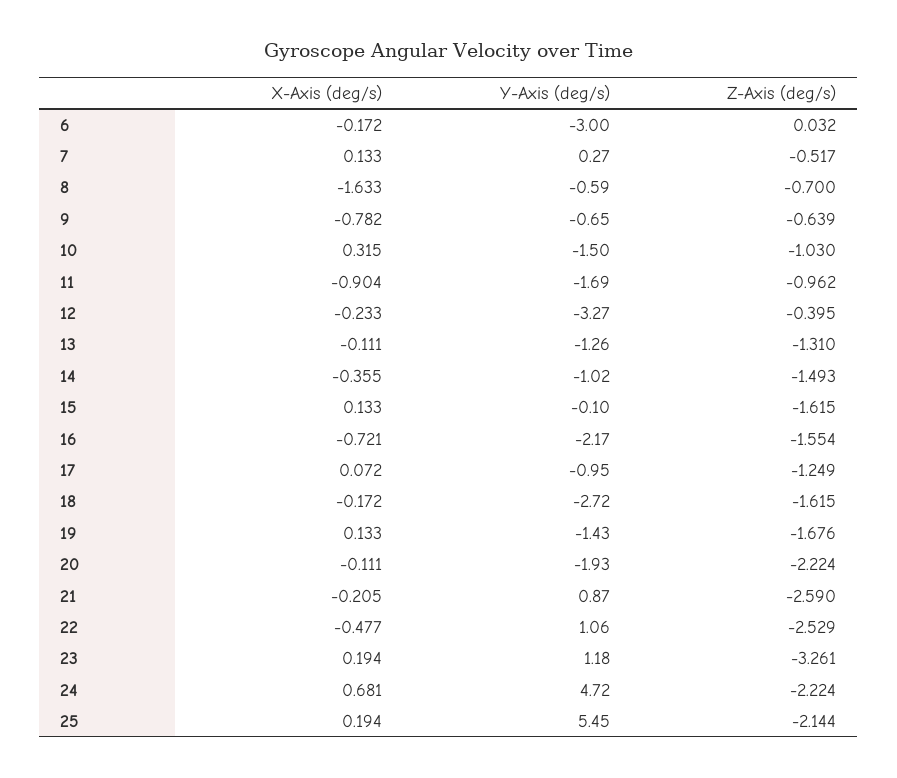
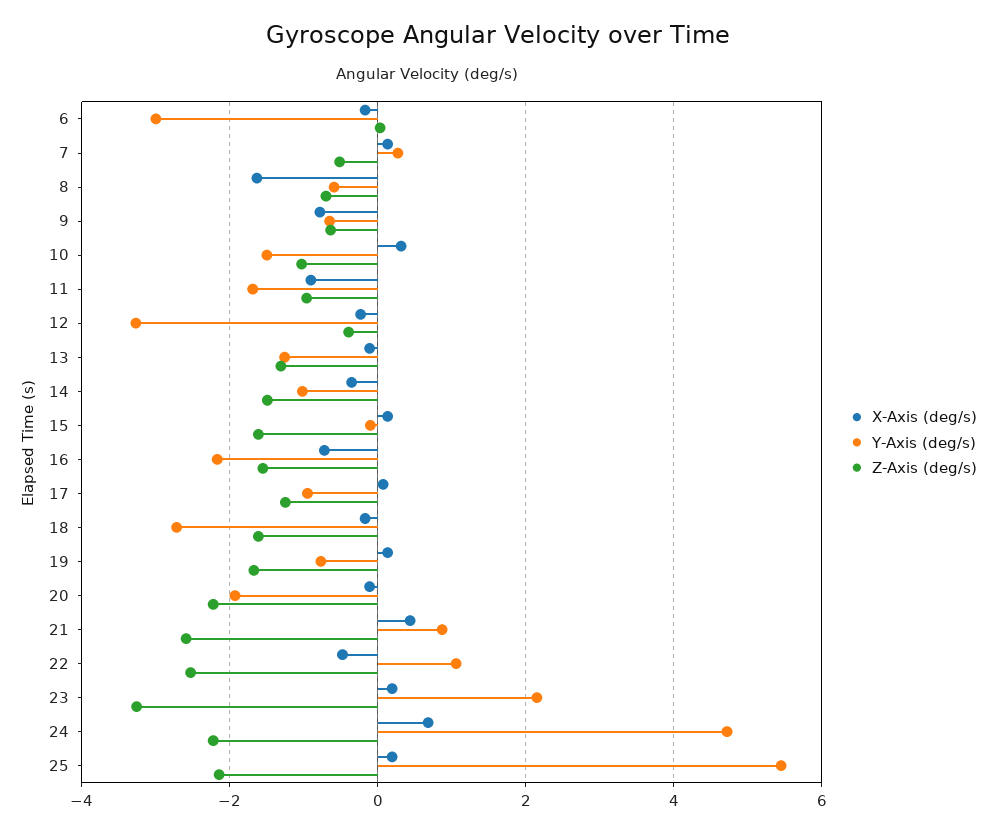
  {
    "X-Axis (deg/s)": {
      "6": -0.172,
      "7": 0.133,
      "8": -1.633,
      "9": -0.782,
      "10": 0.315,
      "11": -0.904,
      "12": -0.233,
      "13": -0.111,
      "14": -0.355,
      "15": 0.133,
      "16": -0.721,
      "17": 0.072,
      "18": -0.172,
      "19": 0.133,
      "20": -0.111,
-     "21": -0.205,
+     "21": 0.4,
      "22": -0.477,
      "23": 0.194,
      "24": 0.681,
      "25": 0.194
    },
    "Y-Axis (deg/s)": {
      "6": -3,
      "7": 0.27,
      "8": -0.59,
      "9": -0.65,
      "10": -1.5,
      "11": -1.69,
      "12": -3.27,
      "13": -1.26,
      "14": -1.02,
      "15": -0.1,
      "16": -2.17,
      "17": -0.95,
      "18": -2.72,
-     "19": -1.43,
+     "19": -0.8,
      "20": -1.93,
      "21": 0.87,
      "22": 1.06,
-     "23": 1.18,
+     "23": 2.2,
      "24": 4.72,
      "25": 5.45
    },
    "Z-Axis (deg/s)": {
      "6": 0.032,
      "7": -0.517,
      "8": -0.7,
      "9": -0.639,
      "10": -1.03,
      "11": -0.962,
      "12": -0.395,
      "13": -1.31,
      "14": -1.493,
      "15": -1.615,
      "16": -1.554,
      "17": -1.249,
      "18": -1.615,
      "19": -1.676,
      "20": -2.224,
      "21": -2.59,
      "22": -2.529,
      "23": -3.261,
      "24": -2.224,
      "25": -2.144
    }
  }

